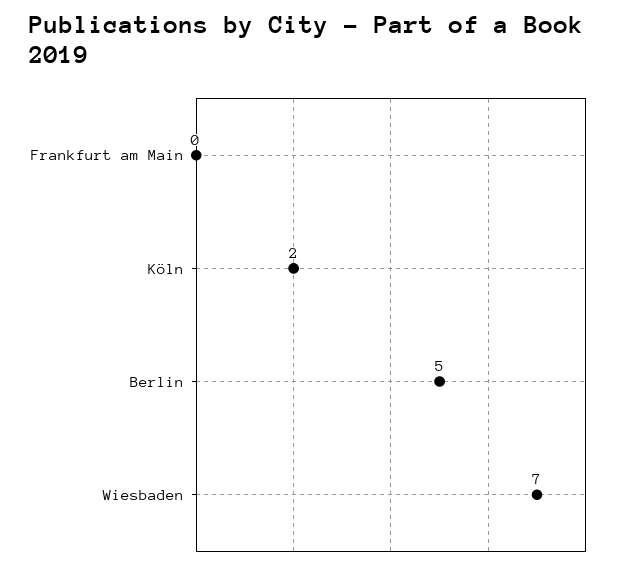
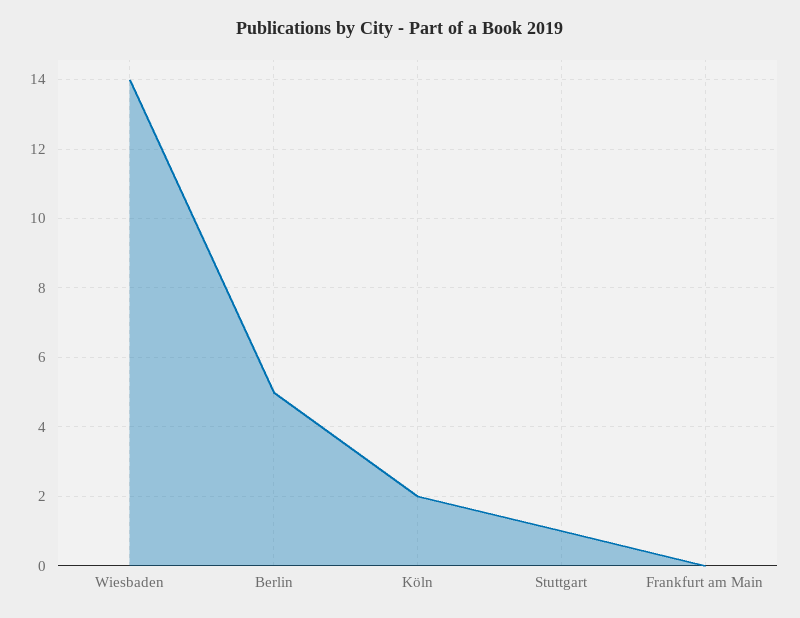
  {
    "Frankfurt am Main": 0,
    "Köln": 2,
    "Berlin": 5,
-   "Wiesbaden": 7
+   "Wiesbaden": 14,
+   "Stuttgart": 1
  }

